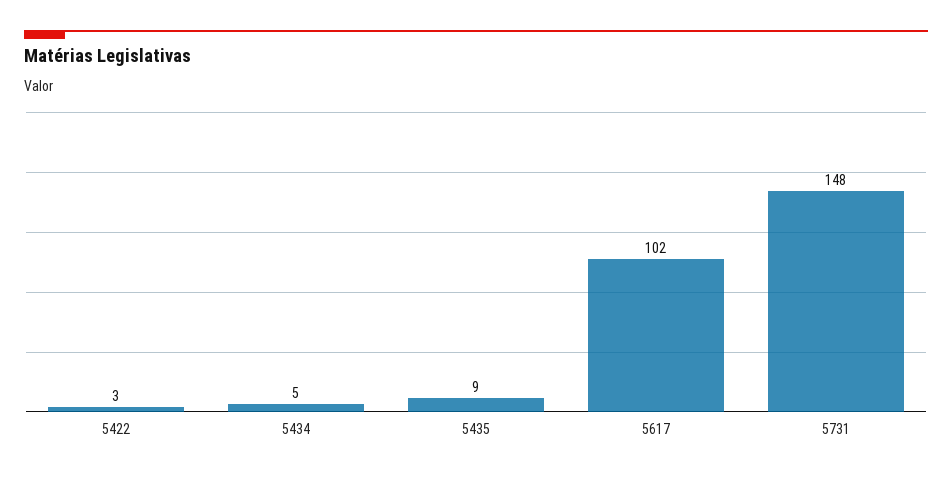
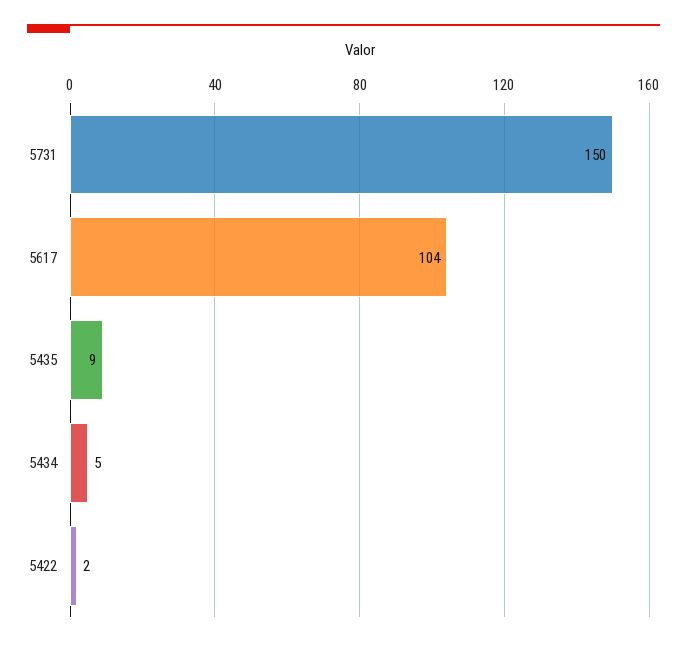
  {
-   "5422": 3,
+   "5422": 2,
    "5434": 5,
    "5435": 9,
-   "5617": 102,
+   "5617": 104,
-   "5731": 148
+   "5731": 150
  }

